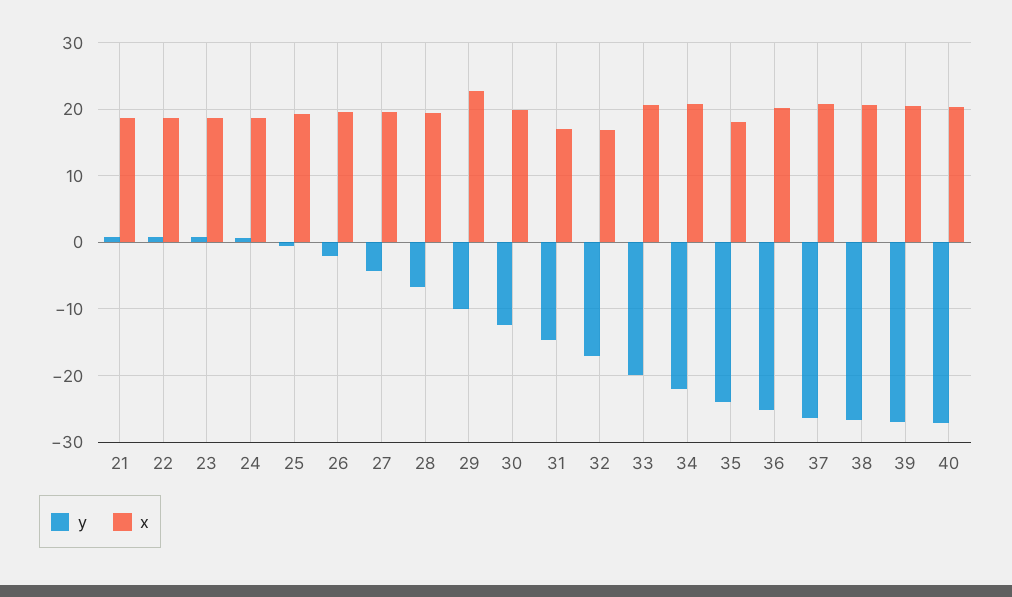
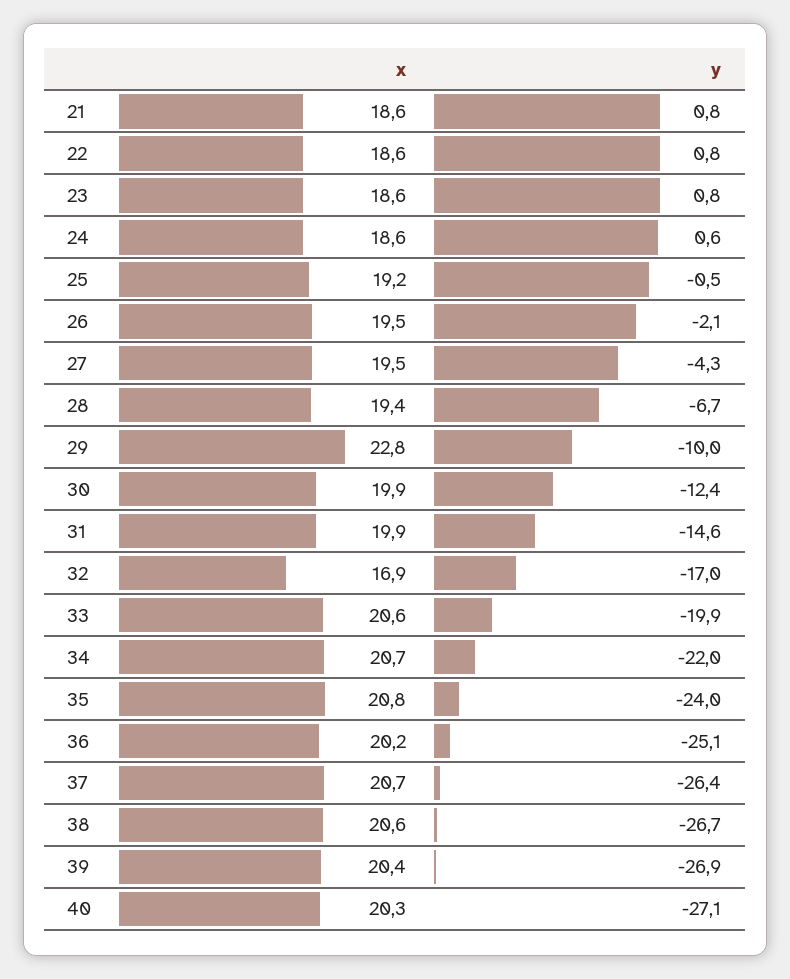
  {
    "y": {
      "21": 0.8,
      "22": 0.8,
      "23": 0.8,
      "24": 0.6,
      "25": -0.5,
      "26": -2.1,
      "27": -4.3,
      "28": -6.7,
      "29": -10,
      "30": -12.4,
      "31": -14.6,
      "32": -17,
      "33": -19.9,
      "34": -22,
      "35": -24,
      "36": -25.1,
      "37": -26.4,
      "38": -26.7,
      "39": -26.9,
      "40": -27.1
    },
    "x": {
      "21": 18.6,
      "22": 18.6,
      "23": 18.6,
      "24": 18.6,
      "25": 19.2,
      "26": 19.5,
      "27": 19.5,
      "28": 19.4,
      "29": 22.8,
      "30": 19.9,
-     "31": 17,
+     "31": 19.9,
      "32": 16.9,
      "33": 20.6,
      "34": 20.7,
-     "35": 18,
+     "35": 20.8,
      "36": 20.2,
      "37": 20.7,
      "38": 20.6,
      "39": 20.4,
      "40": 20.3
    }
  }

